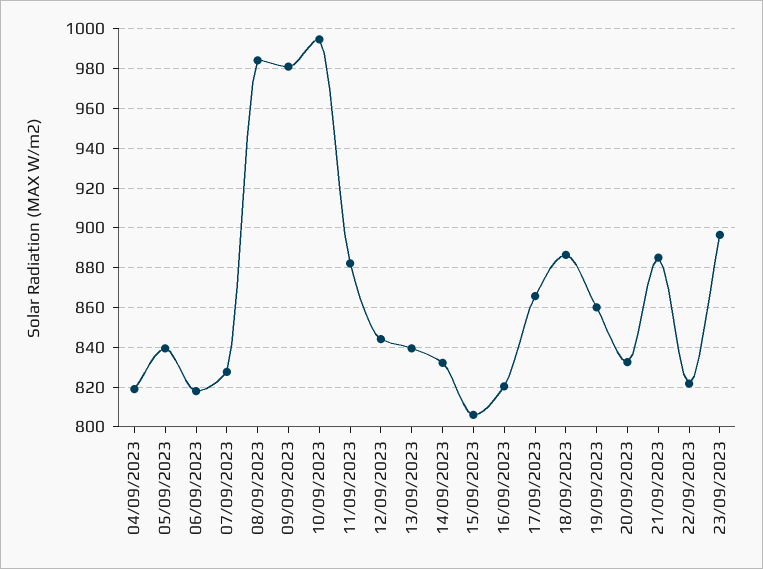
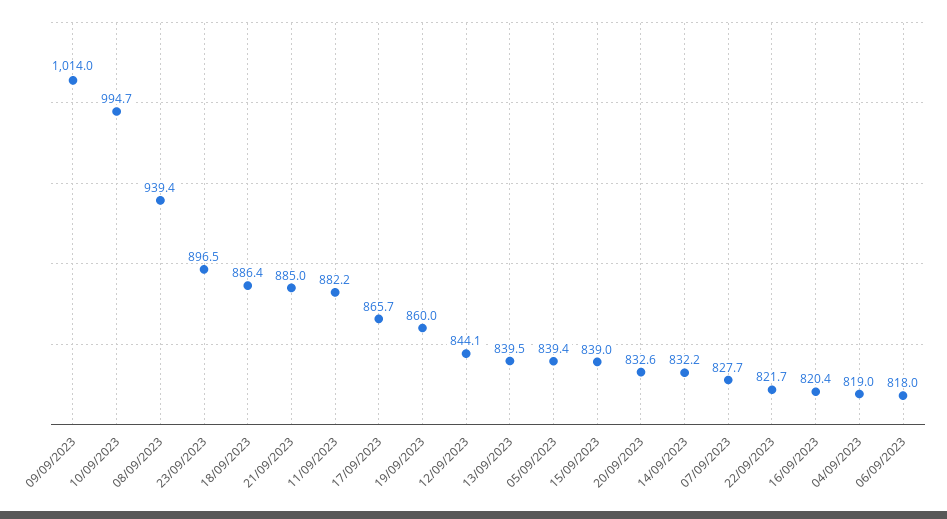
  {
    "04/09/2023": 819,
    "05/09/2023": 839.4,
    "06/09/2023": 818,
    "07/09/2023": 827.7,
-   "08/09/2023": 985,
+   "08/09/2023": 939.4,
-   "09/09/2023": 980,
+   "09/09/2023": 1014,
    "10/09/2023": 994.7,
    "11/09/2023": 882.2,
    "12/09/2023": 844.1,
    "13/09/2023": 839.5,
    "14/09/2023": 832.2,
-   "15/09/2023": 805,
+   "15/09/2023": 839,
    "16/09/2023": 820.4,
    "17/09/2023": 865.7,
    "18/09/2023": 886.4,
    "19/09/2023": 860,
    "20/09/2023": 832.6,
    "21/09/2023": 885,
    "22/09/2023": 821.7,
    "23/09/2023": 896.5
  }

